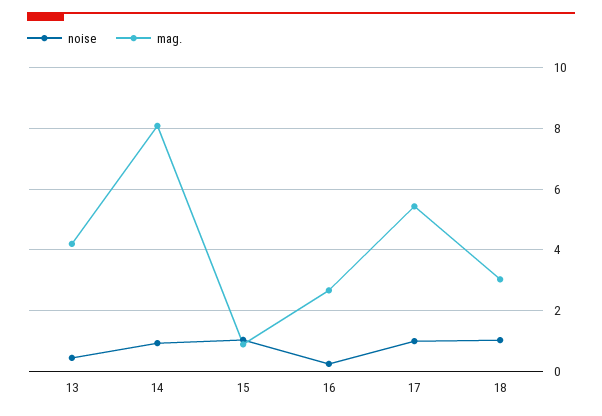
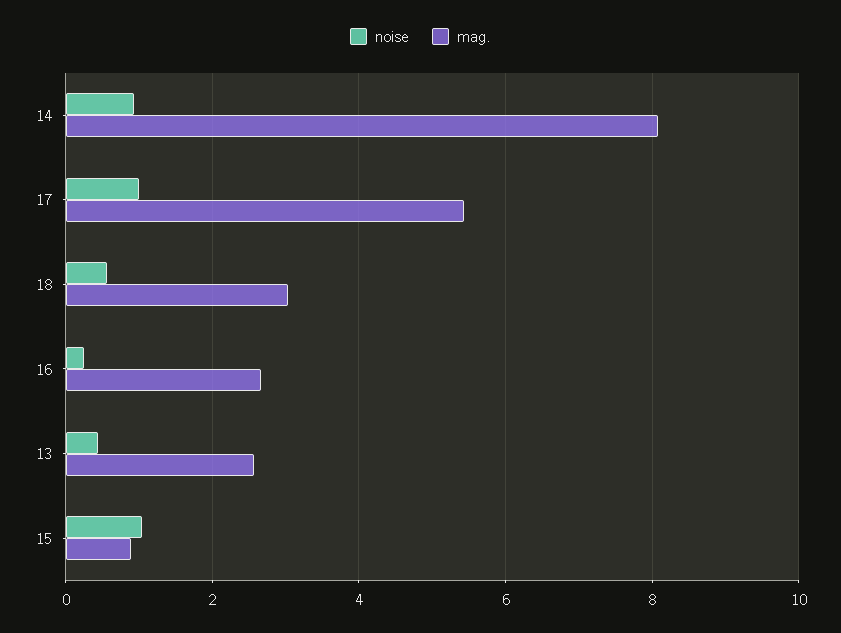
  {
    "noise": {
      "13": 0.4,
      "14": 1,
      "15": 1,
      "16": 0.2,
      "17": 1,
-     "18": 1
+     "18": 0.6
    },
    "mag.": {
-     "13": 4.2,
+     "13": 2.6,
      "14": 8,
      "15": 0.8,
      "16": 2.6,
      "17": 5.4,
      "18": 3
    }
  }

